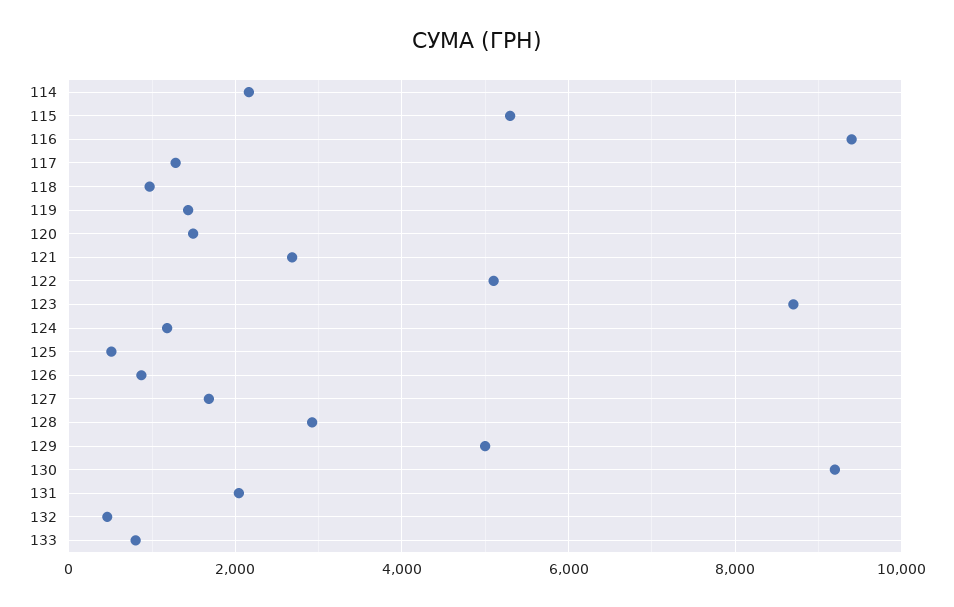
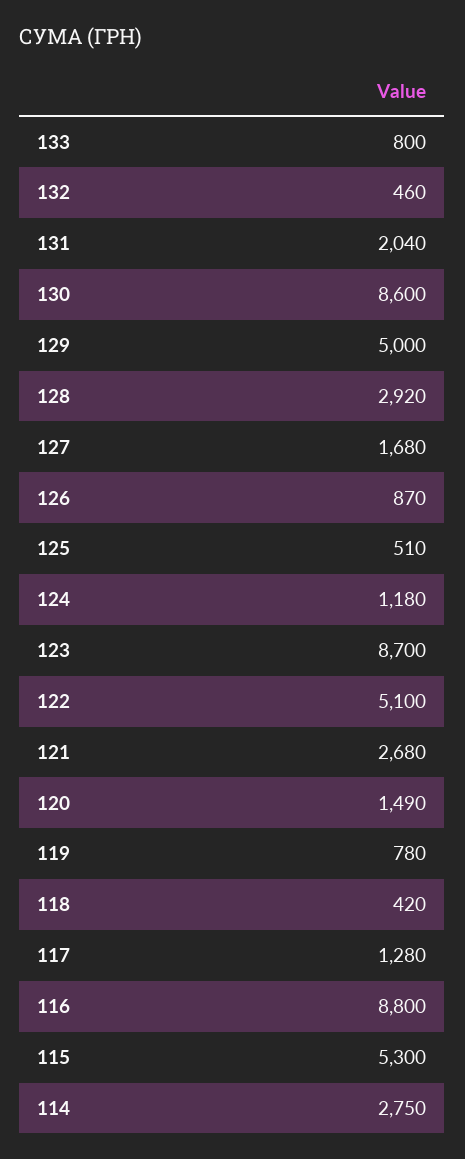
  {
-   "114": 2200,
+   "114": 2750,
    "115": 5300,
-   "116": 9400,
+   "116": 8800,
    "117": 1280,
-   "118": 1000,
+   "118": 420,
-   "119": 1400,
+   "119": 780,
    "120": 1490,
    "121": 2680,
    "122": 5100,
    "123": 8700,
    "124": 1180,
    "125": 510,
    "126": 870,
    "127": 1680,
    "128": 2920,
    "129": 5000,
-   "130": 9200,
+   "130": 8600,
    "131": 2040,
    "132": 460,
    "133": 800
  }

